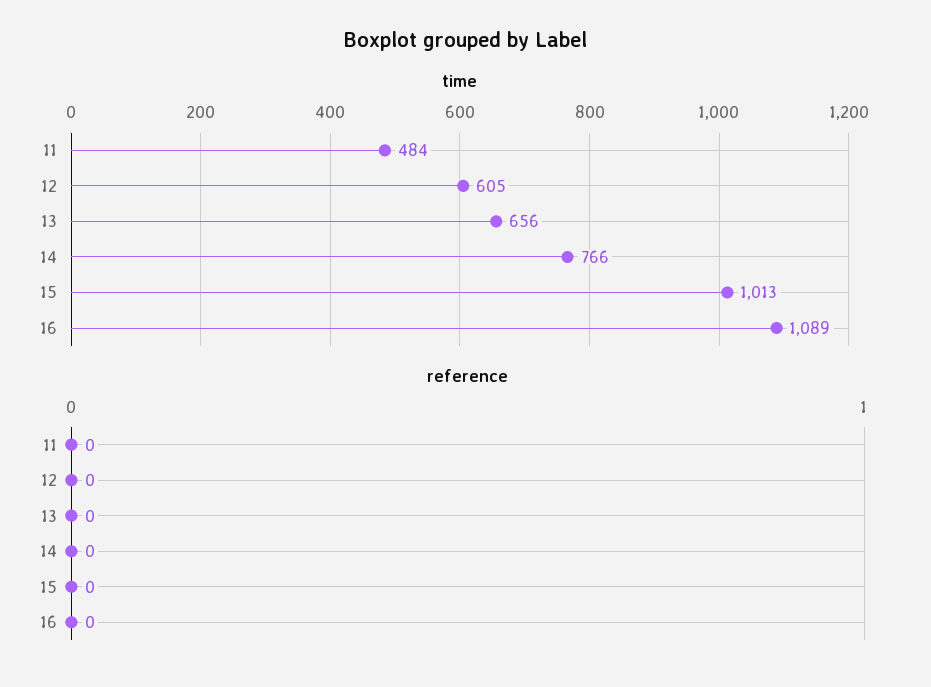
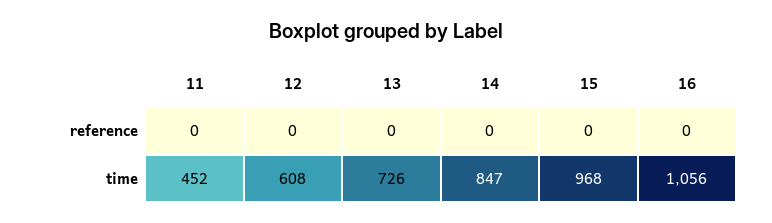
  {
    "time": {
-     "11": 484,
+     "11": 452,
-     "12": 605,
+     "12": 608,
-     "13": 656,
+     "13": 726,
-     "14": 766,
+     "14": 847,
-     "15": 1013,
+     "15": 968,
-     "16": 1089
+     "16": 1056
    },
    "reference": {
      "11": 0,
      "12": 0,
      "13": 0,
      "14": 0,
      "15": 0,
      "16": 0
    }
  }

